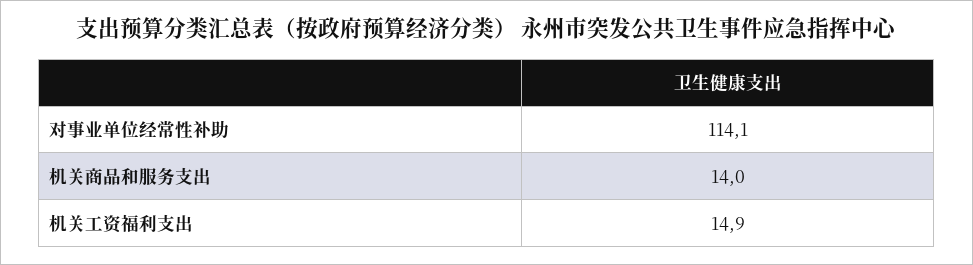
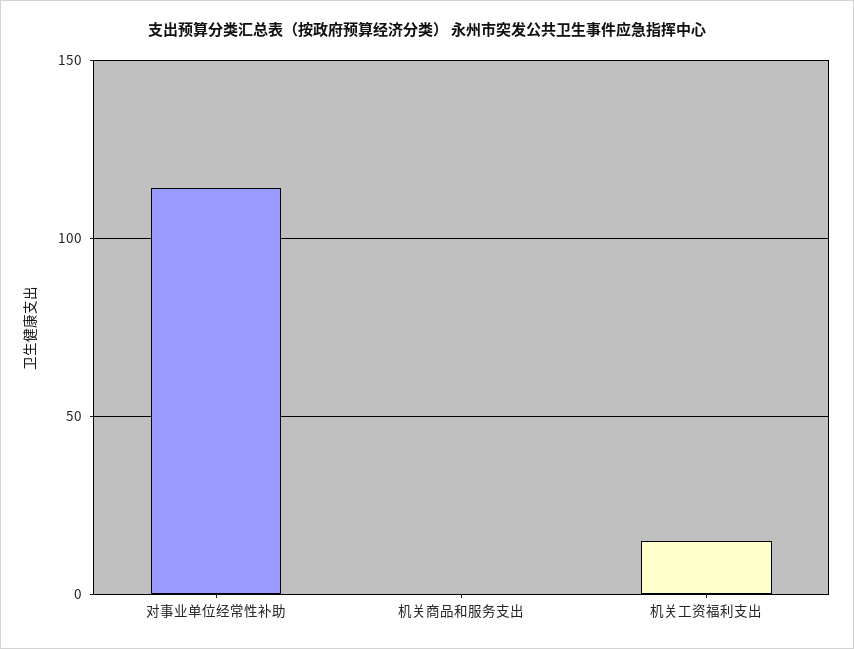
  {
    "对事业单位经常性补助": 114.1,
-   "机关商品和服务支出": 14,
+   "机关商品和服务支出": 0,
    "机关工资福利支出": 14.9
  }

